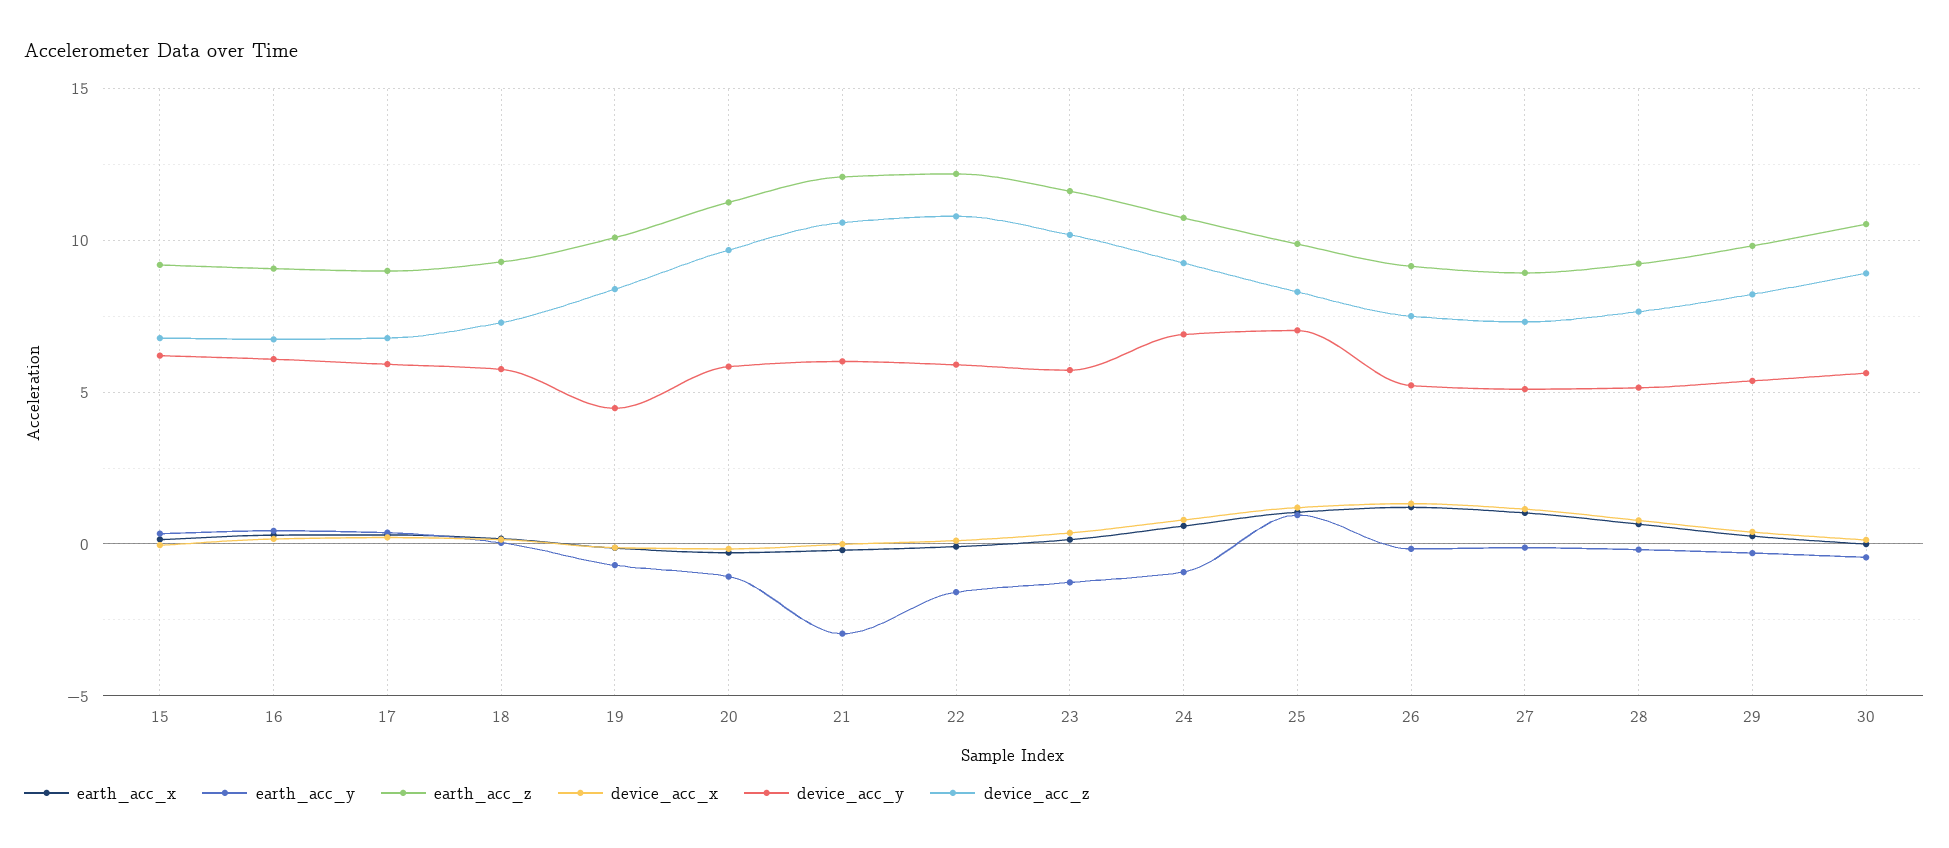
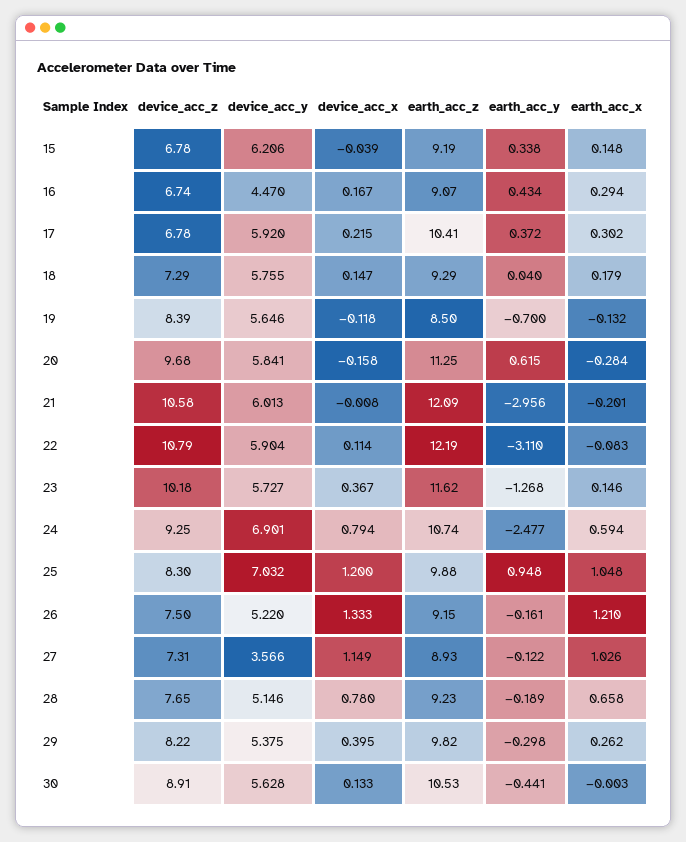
  {
    "earth_acc_x": {
      "15": 0.148,
      "16": 0.294,
      "17": 0.302,
      "18": 0.179,
      "19": -0.132,
      "20": -0.284,
      "21": -0.201,
      "22": -0.083,
      "23": 0.146,
      "24": 0.594,
      "25": 1.048,
      "26": 1.21,
      "27": 1.026,
      "28": 0.658,
      "29": 0.262,
      "30": -0.003
    },
    "earth_acc_y": {
      "15": 0.338,
      "16": 0.434,
      "17": 0.372,
      "18": 0.04,
      "19": -0.7,
-     "20": -1,
+     "20": 0.615,
      "21": -2.956,
-     "22": -1.5,
+     "22": -3.11,
      "23": -1.268,
-     "24": -1,
+     "24": -2.477,
      "25": 0.948,
      "26": -0.161,
      "27": -0.122,
      "28": -0.189,
      "29": -0.298,
      "30": -0.441
    },
    "earth_acc_z": {
      "15": 9.19,
      "16": 9.07,
-     "17": 9,
+     "17": 10.41,
      "18": 9.29,
-     "19": 10,
+     "19": 8.5,
      "20": 11.25,
      "21": 12.09,
      "22": 12.19,
      "23": 11.62,
      "24": 10.74,
      "25": 9.88,
      "26": 9.15,
      "27": 8.93,
      "28": 9.23,
      "29": 9.82,
      "30": 10.53
    },
    "device_acc_x": {
      "15": -0.039,
      "16": 0.167,
      "17": 0.215,
      "18": 0.147,
      "19": -0.118,
      "20": -0.158,
      "21": -0.008,
      "22": 0.114,
      "23": 0.367,
      "24": 0.794,
      "25": 1.2,
      "26": 1.333,
      "27": 1.149,
      "28": 0.78,
      "29": 0.395,
      "30": 0.133
    },
    "device_acc_y": {
      "15": 6.206,
-     "16": 6,
+     "16": 4.47,
      "17": 5.92,
      "18": 5.755,
-     "19": 4.5,
+     "19": 5.646,
      "20": 5.841,
      "21": 6.013,
      "22": 5.904,
      "23": 5.727,
      "24": 6.901,
      "25": 7.032,
      "26": 5.22,
-     "27": 5,
+     "27": 3.566,
      "28": 5.146,
      "29": 5.375,
      "30": 5.628
    },
    "device_acc_z": {
      "15": 6.78,
      "16": 6.74,
      "17": 6.78,
      "18": 7.29,
      "19": 8.39,
      "20": 9.68,
      "21": 10.58,
      "22": 10.79,
      "23": 10.18,
      "24": 9.25,
      "25": 8.3,
      "26": 7.5,
      "27": 7.31,
      "28": 7.65,
      "29": 8.22,
      "30": 8.91
    }
  }

